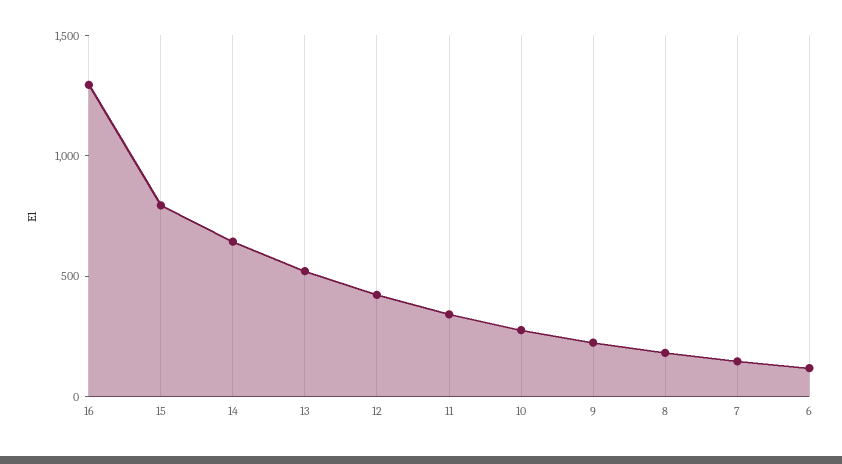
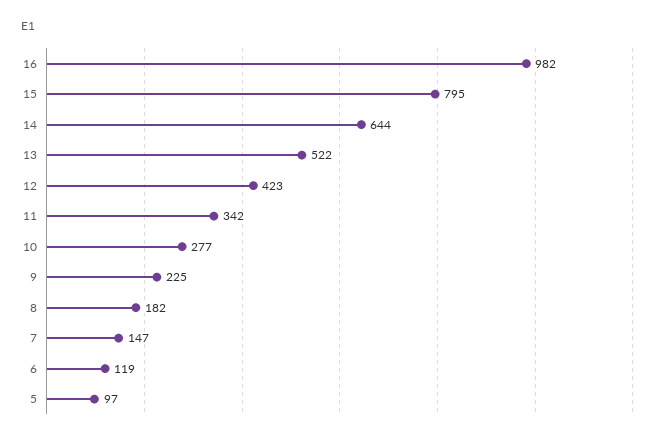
  {
-   "16": 1300,
+   "16": 982,
    "15": 795,
    "14": 644,
    "13": 522,
    "12": 423,
    "11": 342,
    "10": 277,
    "9": 225,
    "8": 182,
    "7": 147,
-   "6": 119
+   "6": 119,
+   "5": 97
  }

